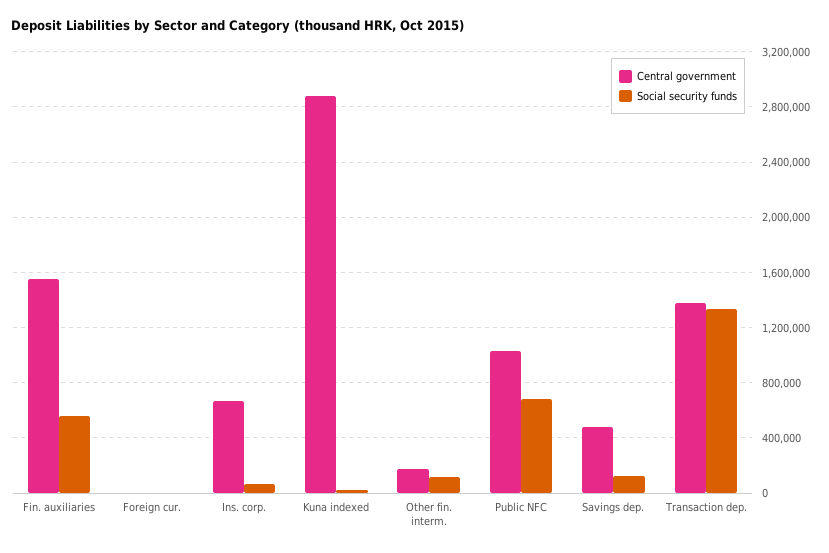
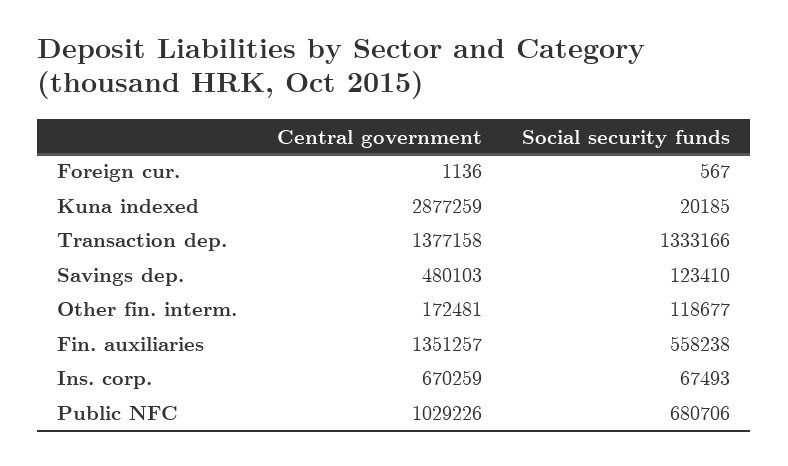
  {
    "Central government": {
-     "Fin. auxiliaries": 1550000,
+     "Fin. auxiliaries": 1351257,
      "Foreign cur.": 1136,
      "Ins. corp.": 670259,
      "Kuna indexed": 2877259,
      "Other fin. interm.": 172481,
      "Public NFC": 1029226,
      "Savings dep.": 480103,
      "Transaction dep.": 1377158
    },
    "Social security funds": {
      "Fin. auxiliaries": 558238,
      "Foreign cur.": 567,
      "Ins. corp.": 67493,
      "Kuna indexed": 20185,
      "Other fin. interm.": 118677,
      "Public NFC": 680706,
      "Savings dep.": 123410,
      "Transaction dep.": 1333166
    }
  }

